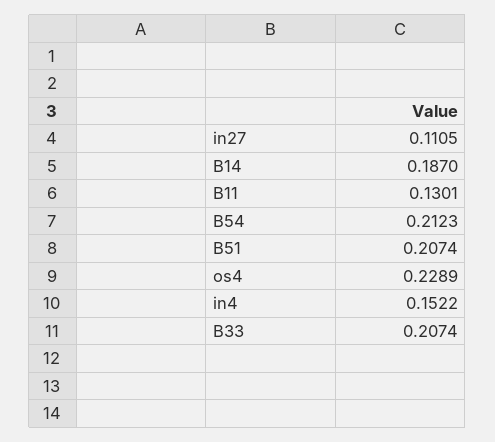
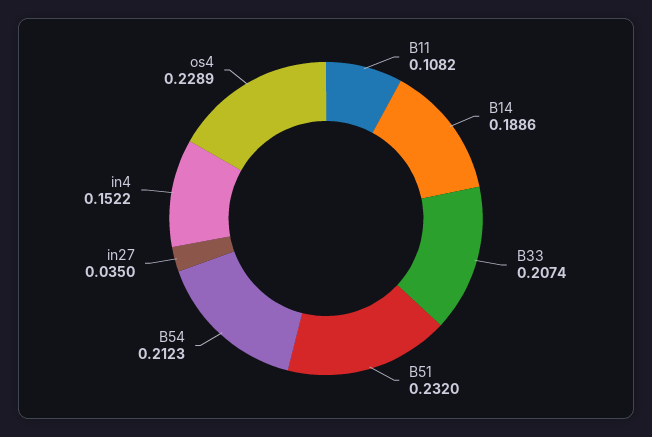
  {
-   "in27": 0.1105,
+   "in27": 0.035,
-   "B14": 0.187,
+   "B14": 0.1886,
-   "B11": 0.1301,
+   "B11": 0.1082,
    "B54": 0.2123,
-   "B51": 0.2074,
+   "B51": 0.232,
    "os4": 0.2289,
    "in4": 0.1522,
    "B33": 0.2074
  }

